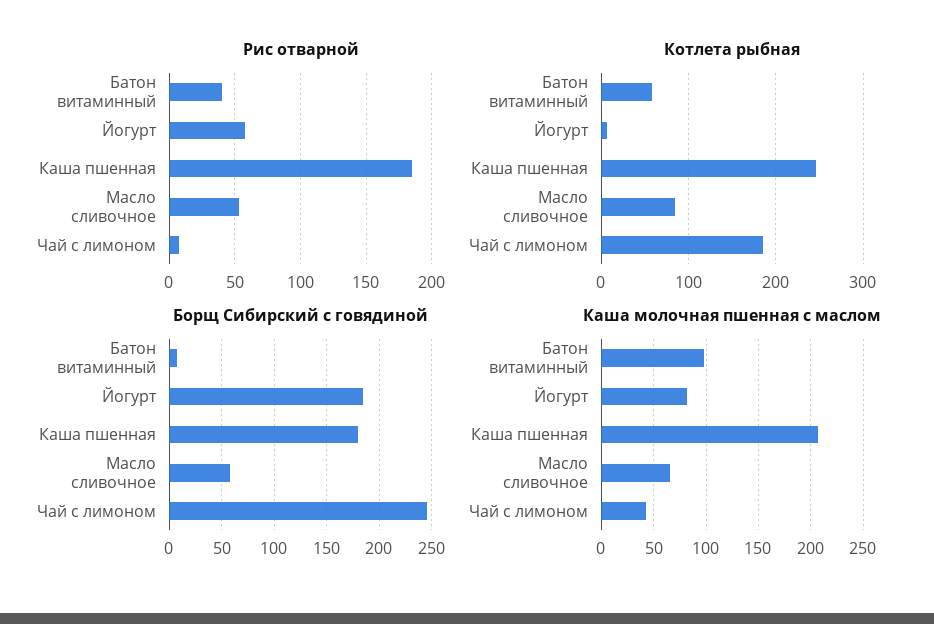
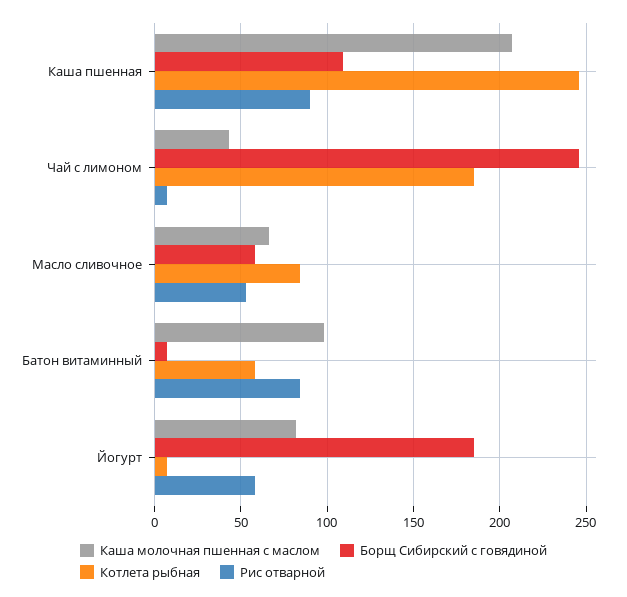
  {
    "Рис отварной": {
-     "Батон витаминный": 40,
+     "Батон витаминный": 85,
      "Йогурт": 60,
-     "Каша пшенная": 185,
+     "Каша пшенная": 90,
      "Масло сливочное": 55,
      "Чай с лимоном": 5
    },
    "Котлета рыбная": {
      "Батон витаминный": 60,
      "Йогурт": 5,
      "Каша пшенная": 245,
      "Масло сливочное": 85,
      "Чай с лимоном": 185
    },
    "Борщ Сибирский с говядиной": {
      "Батон витаминный": 5,
      "Йогурт": 185,
-     "Каша пшенная": 180,
+     "Каша пшенная": 110,
      "Масло сливочное": 60,
      "Чай с лимоном": 245
    },
    "Каша молочная пшенная с маслом": {
      "Батон витаминный": 100,
      "Йогурт": 80,
      "Каша пшенная": 205,
      "Масло сливочное": 65,
      "Чай с лимоном": 45
    }
  }

